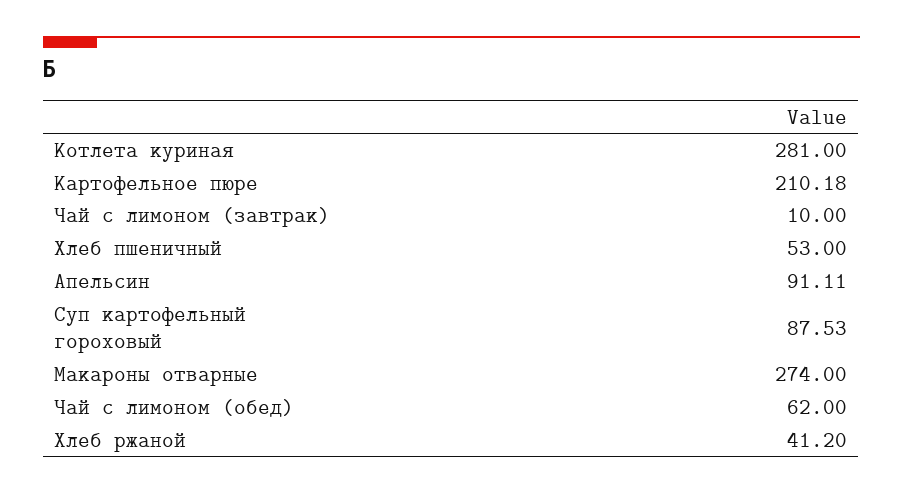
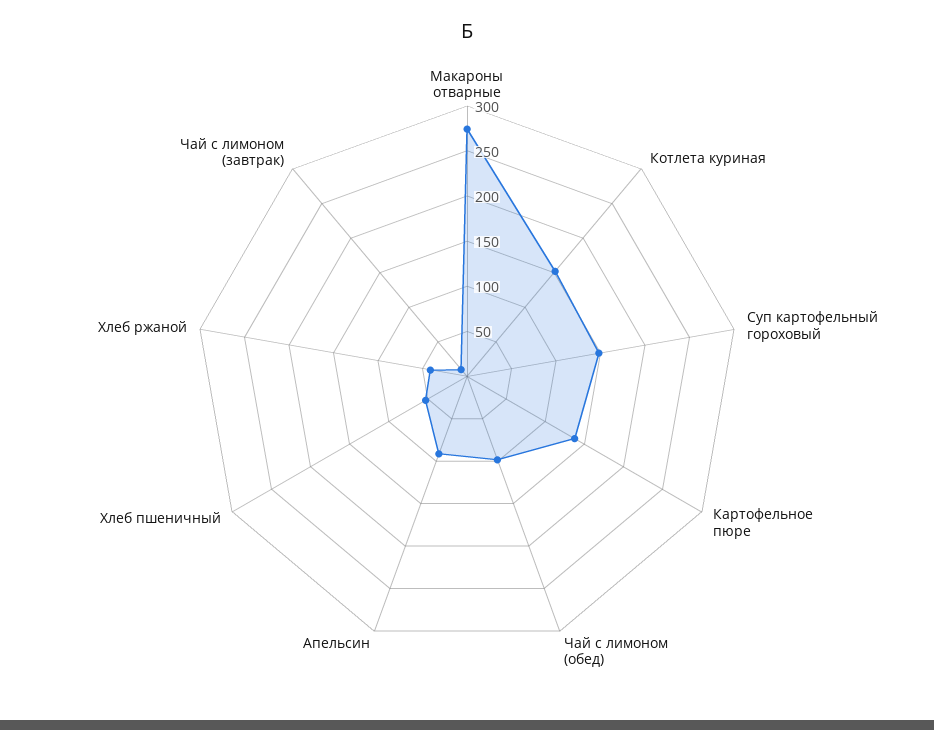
  {
-   "Котлета куриная": 281,
+   "Котлета куриная": 150,
-   "Картофельное пюре": 210.18,
+   "Картофельное пюре": 140,
    "Чай с лимоном (завтрак)": 10,
    "Хлеб пшеничный": 53,
    "Апельсин": 91.11,
-   "Суп картофельный гороховый": 87.53,
+   "Суп картофельный гороховый": 150,
    "Макароны отварные": 274,
-   "Чай с лимоном (обед)": 62,
+   "Чай с лимоном (обед)": 100,
    "Хлеб ржаной": 41.2
  }

